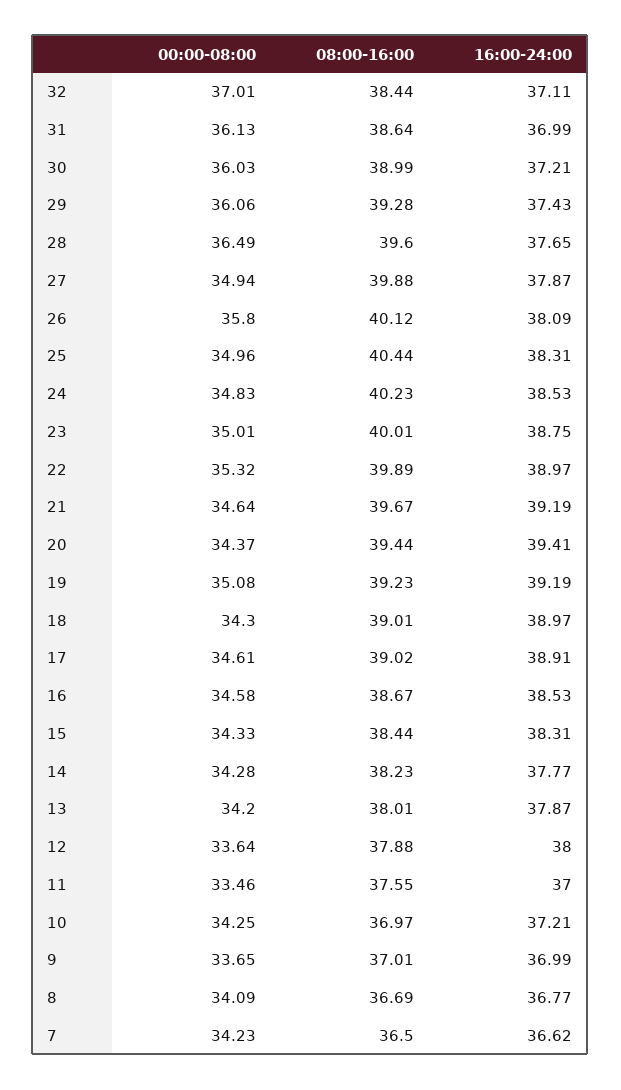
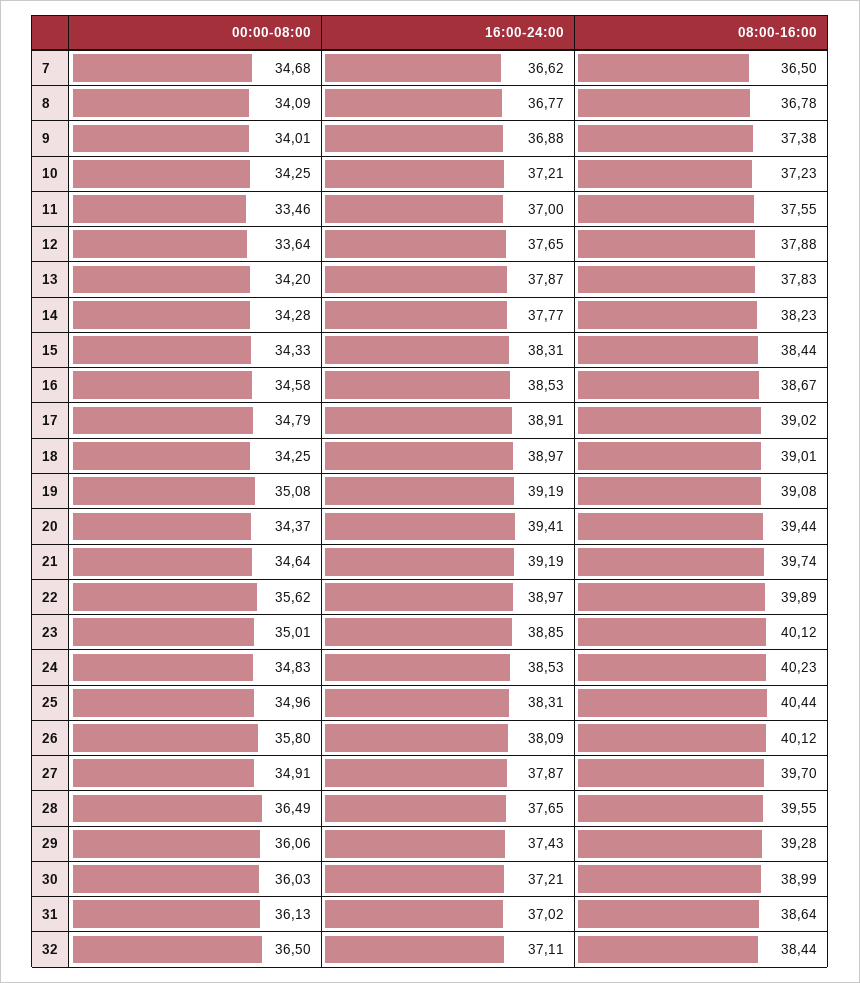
  {
    "00:00-08:00": {
-     "32": 37.01,
+     "32": 36.5,
      "31": 36.13,
      "30": 36.03,
      "29": 36.06,
      "28": 36.49,
-     "27": 34.94,
+     "27": 34.91,
      "26": 35.8,
      "25": 34.96,
      "24": 34.83,
      "23": 35.01,
-     "22": 35.32,
+     "22": 35.62,
      "21": 34.64,
      "20": 34.37,
      "19": 35.08,
-     "18": 34.3,
+     "18": 34.25,
-     "17": 34.61,
+     "17": 34.79,
      "16": 34.58,
      "15": 34.33,
      "14": 34.28,
      "13": 34.2,
      "12": 33.64,
      "11": 33.46,
      "10": 34.25,
-     "9": 33.65,
+     "9": 34.01,
      "8": 34.09,
-     "7": 34.23
+     "7": 34.68
    },
    "08:00-16:00": {
      "32": 38.44,
      "31": 38.64,
      "30": 38.99,
      "29": 39.28,
-     "28": 39.6,
+     "28": 39.55,
-     "27": 39.88,
+     "27": 39.7,
      "26": 40.12,
      "25": 40.44,
      "24": 40.23,
-     "23": 40.01,
+     "23": 40.12,
      "22": 39.89,
-     "21": 39.67,
+     "21": 39.74,
      "20": 39.44,
-     "19": 39.23,
+     "19": 39.08,
      "18": 39.01,
      "17": 39.02,
      "16": 38.67,
      "15": 38.44,
      "14": 38.23,
-     "13": 38.01,
+     "13": 37.83,
      "12": 37.88,
      "11": 37.55,
-     "10": 36.97,
+     "10": 37.23,
-     "9": 37.01,
+     "9": 37.38,
-     "8": 36.69,
+     "8": 36.78,
      "7": 36.5
    },
    "16:00-24:00": {
      "32": 37.11,
-     "31": 36.99,
+     "31": 37.02,
      "30": 37.21,
      "29": 37.43,
      "28": 37.65,
      "27": 37.87,
      "26": 38.09,
      "25": 38.31,
      "24": 38.53,
-     "23": 38.75,
+     "23": 38.85,
      "22": 38.97,
      "21": 39.19,
      "20": 39.41,
      "19": 39.19,
      "18": 38.97,
      "17": 38.91,
      "16": 38.53,
      "15": 38.31,
      "14": 37.77,
      "13": 37.87,
-     "12": 38,
+     "12": 37.65,
      "11": 37,
      "10": 37.21,
-     "9": 36.99,
+     "9": 36.88,
      "8": 36.77,
      "7": 36.62
    }
  }

